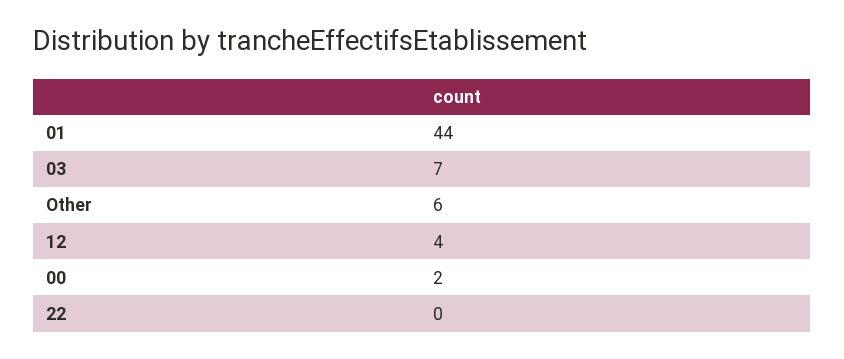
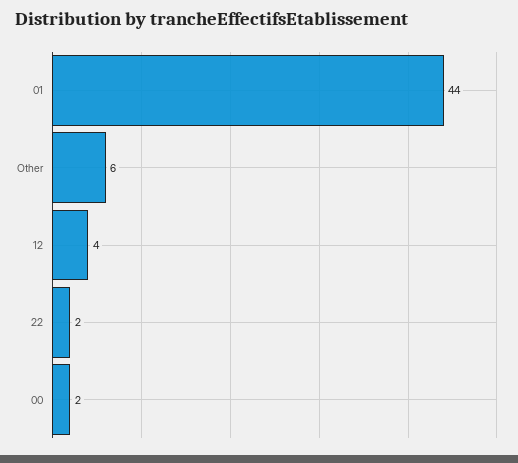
  {
    "01": 44,
-   "03": 7,
    "Other": 6,
    "12": 4,
    "00": 2,
-   "22": 0
+   "22": 2
  }

